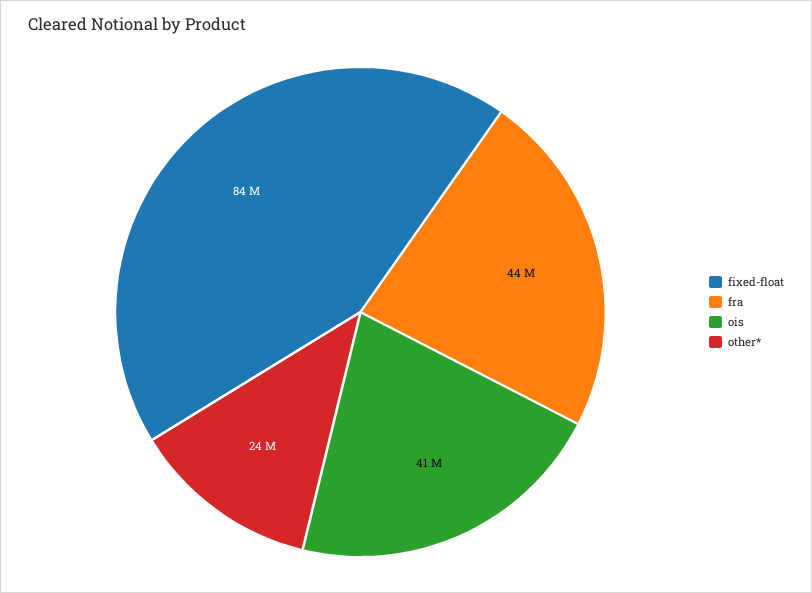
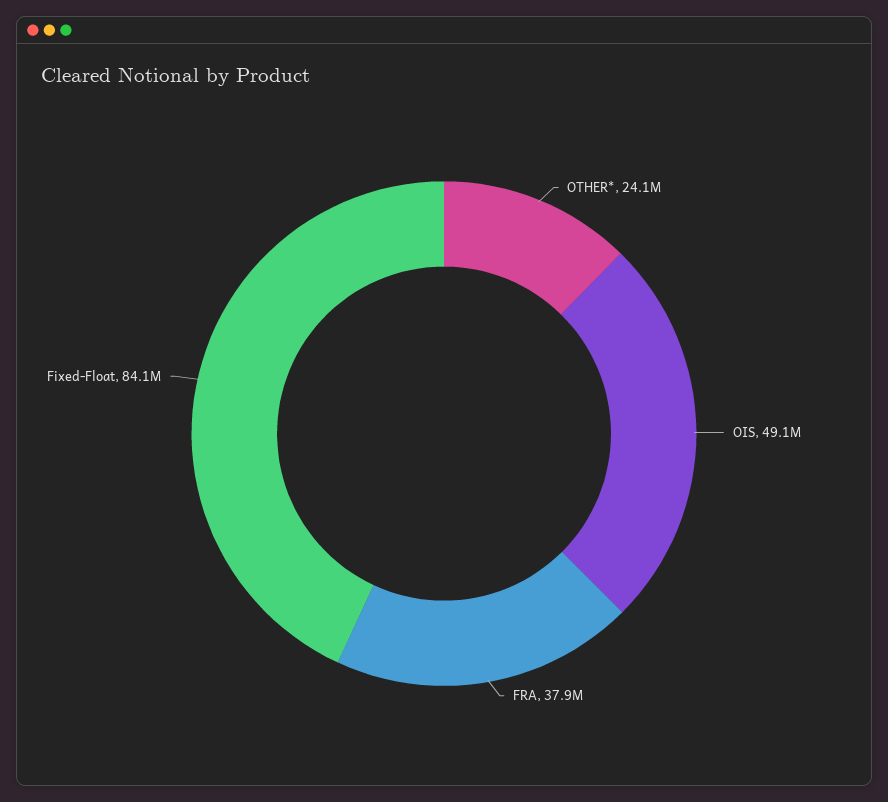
  {
    "fixed-float": 84100000,
-   "fra": 44000000,
+   "fra": 37900000,
-   "ois": 41000000,
+   "ois": 49100000,
    "other*": 24100000
  }

